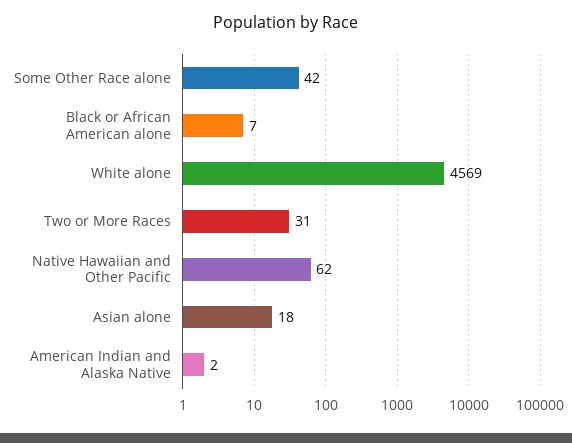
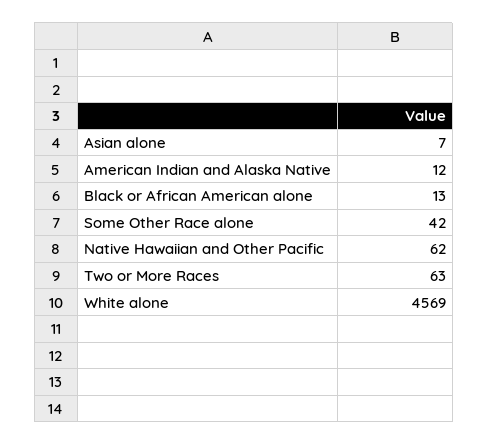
  {
    "Some Other Race alone": 42,
-   "Black or African American alone": 7,
+   "Black or African American alone": 13,
    "White alone": 4569,
-   "Two or More Races": 31,
+   "Two or More Races": 63,
    "Native Hawaiian and Other Pacific": 62,
-   "Asian alone": 18,
+   "Asian alone": 7,
-   "American Indian and Alaska Native": 2
+   "American Indian and Alaska Native": 12
  }

